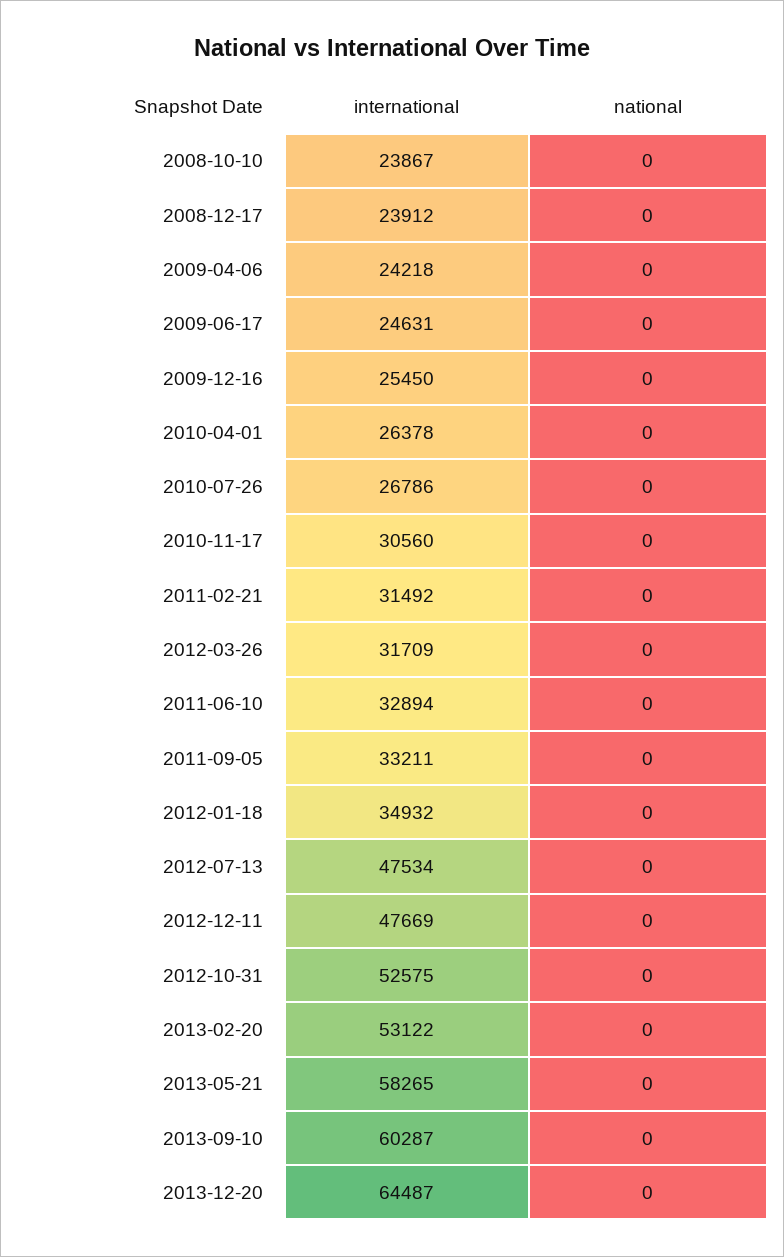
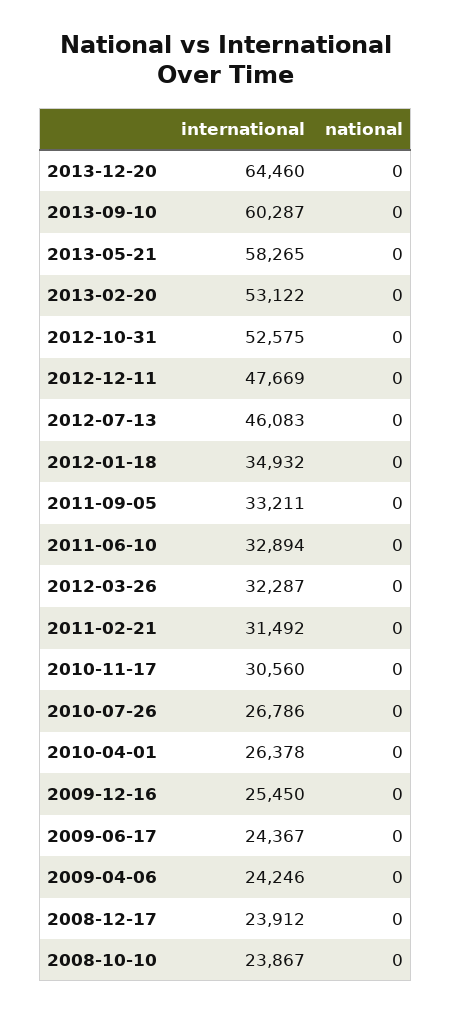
  {
    "international": {
      "2008-10-10": 23867,
      "2008-12-17": 23912,
-     "2009-04-06": 24218,
+     "2009-04-06": 24246,
-     "2009-06-17": 24631,
+     "2009-06-17": 24367,
      "2009-12-16": 25450,
      "2010-04-01": 26378,
      "2010-07-26": 26786,
      "2010-11-17": 30560,
      "2011-02-21": 31492,
-     "2012-03-26": 31709,
+     "2012-03-26": 32287,
      "2011-06-10": 32894,
      "2011-09-05": 33211,
      "2012-01-18": 34932,
-     "2012-07-13": 47534,
+     "2012-07-13": 46083,
      "2012-12-11": 47669,
      "2012-10-31": 52575,
      "2013-02-20": 53122,
      "2013-05-21": 58265,
      "2013-09-10": 60287,
-     "2013-12-20": 64487
+     "2013-12-20": 64460
    },
    "national": {
      "2008-10-10": 0,
      "2008-12-17": 0,
      "2009-04-06": 0,
      "2009-06-17": 0,
      "2009-12-16": 0,
      "2010-04-01": 0,
      "2010-07-26": 0,
      "2010-11-17": 0,
      "2011-02-21": 0,
      "2012-03-26": 0,
      "2011-06-10": 0,
      "2011-09-05": 0,
      "2012-01-18": 0,
      "2012-07-13": 0,
      "2012-12-11": 0,
      "2012-10-31": 0,
      "2013-02-20": 0,
      "2013-05-21": 0,
      "2013-09-10": 0,
      "2013-12-20": 0
    }
  }

